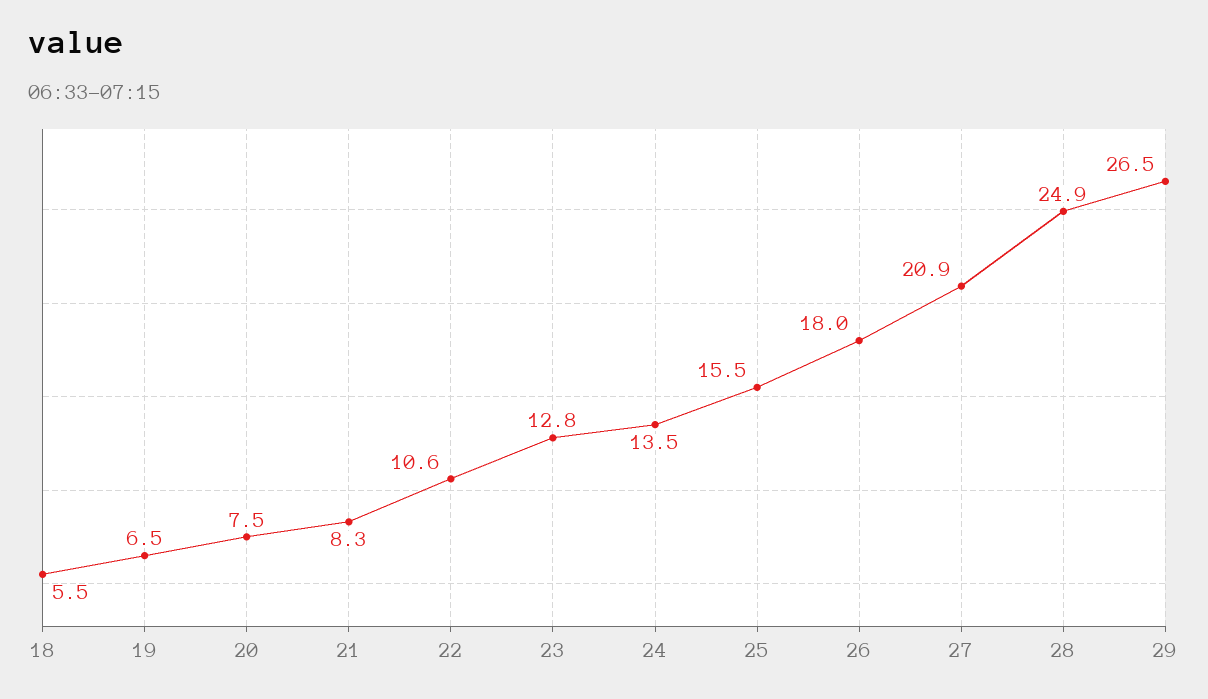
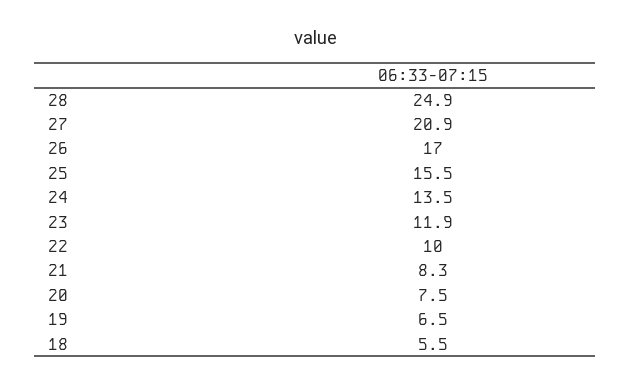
  {
    "18": 5.5,
    "19": 6.5,
    "20": 7.5,
    "21": 8.3,
-   "22": 10.6,
+   "22": 10,
-   "23": 12.8,
+   "23": 11.9,
    "24": 13.5,
    "25": 15.5,
-   "26": 18,
+   "26": 17,
    "27": 20.9,
-   "28": 24.9,
+   "28": 24.9
-   "29": 26.5
  }

